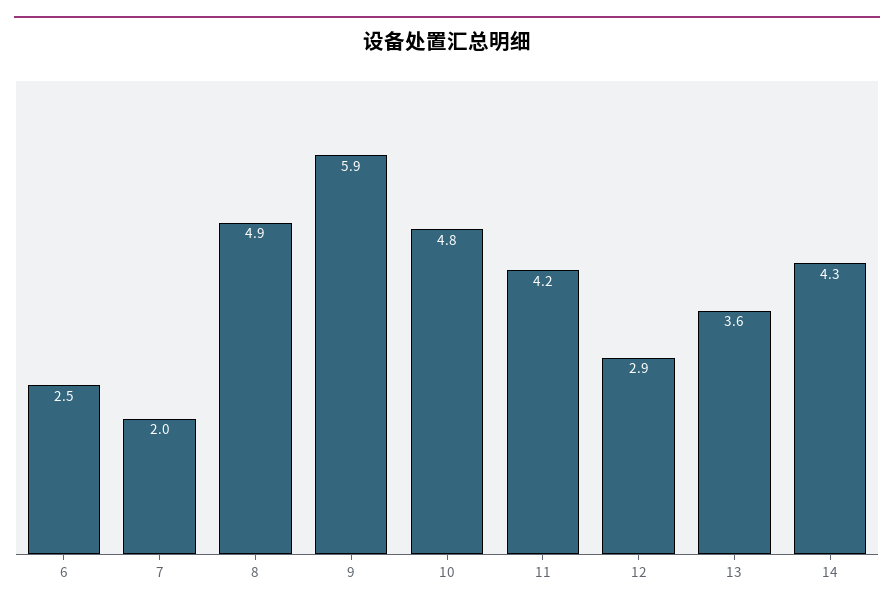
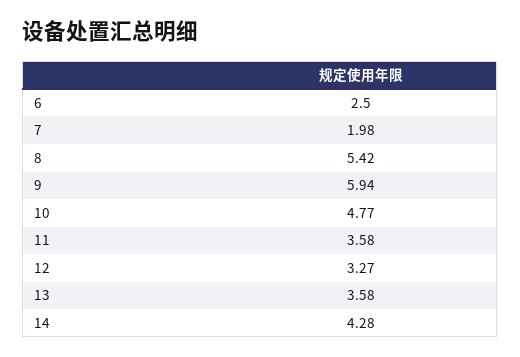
  {
    "6": 2.5,
    "7": 1.98,
-   "8": 4.9,
+   "8": 5.42,
    "9": 5.94,
    "10": 4.77,
-   "11": 4.2,
+   "11": 3.58,
-   "12": 2.9,
+   "12": 3.27,
    "13": 3.58,
    "14": 4.28
  }

